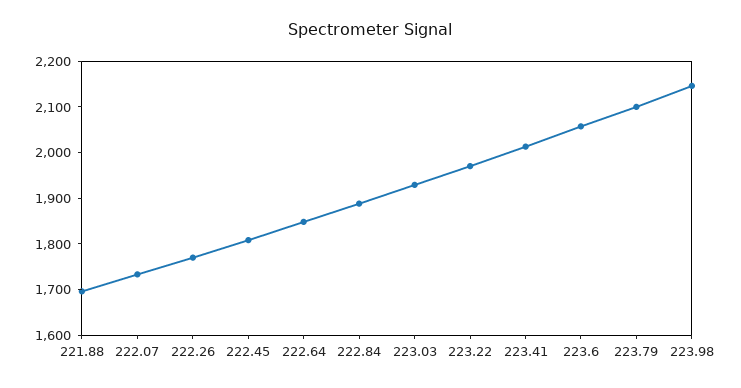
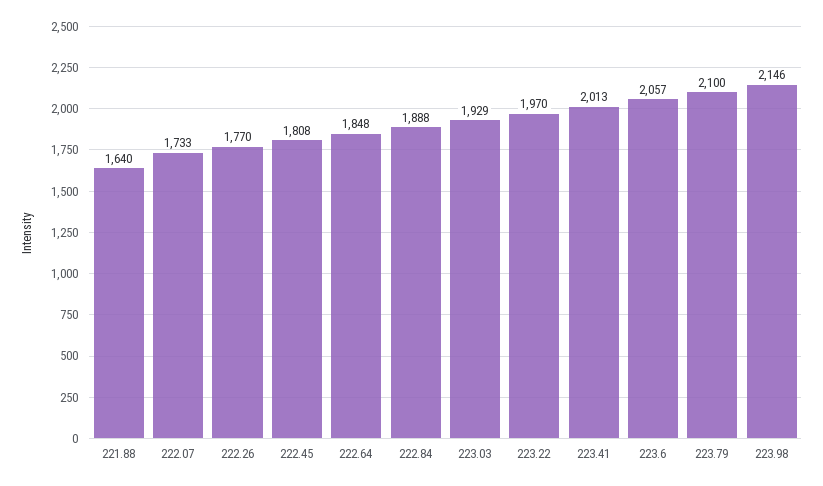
  {
-   "221.88": 1700,
+   "221.88": 1640,
    "222.07": 1733,
    "222.26": 1770,
    "222.45": 1808,
    "222.64": 1848,
    "222.84": 1888,
    "223.03": 1929,
    "223.22": 1970,
    "223.41": 2013,
    "223.6": 2057,
    "223.79": 2100,
    "223.98": 2146
  }

